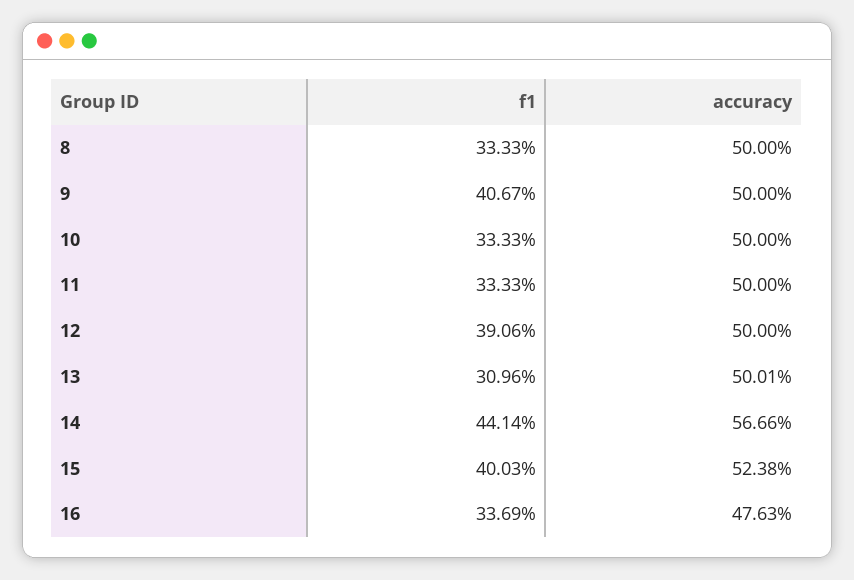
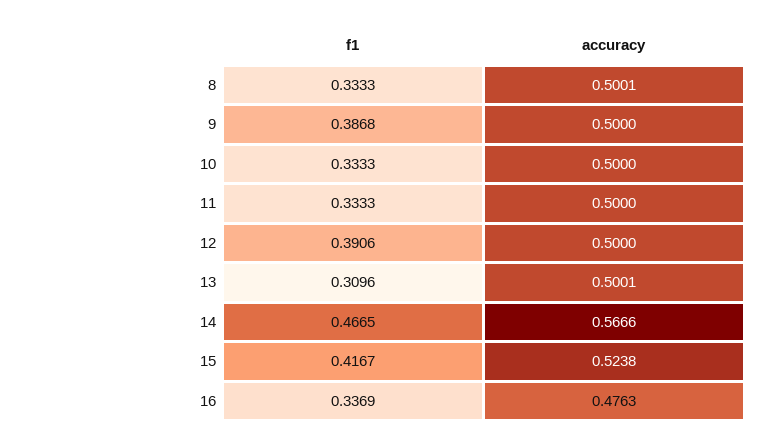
  {
    "f1": {
      "8": 0.3333,
-     "9": 0.4067,
+     "9": 0.3868,
      "10": 0.3333,
      "11": 0.3333,
      "12": 0.3906,
      "13": 0.3096,
-     "14": 0.4414,
+     "14": 0.4665,
-     "15": 0.4003,
+     "15": 0.4167,
      "16": 0.3369
    },
    "accuracy": {
-     "8": 0.5,
+     "8": 0.5001,
      "9": 0.5,
      "10": 0.5,
      "11": 0.5,
      "12": 0.5,
      "13": 0.5001,
      "14": 0.5666,
      "15": 0.5238,
      "16": 0.4763
    }
  }

